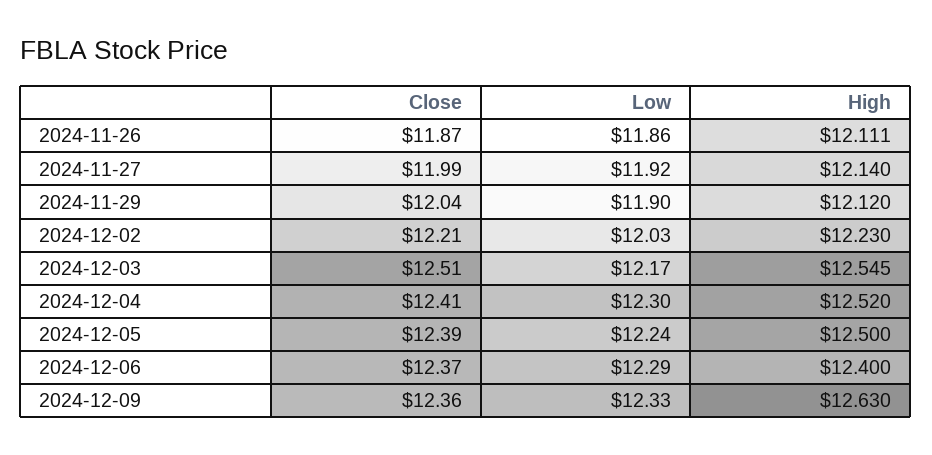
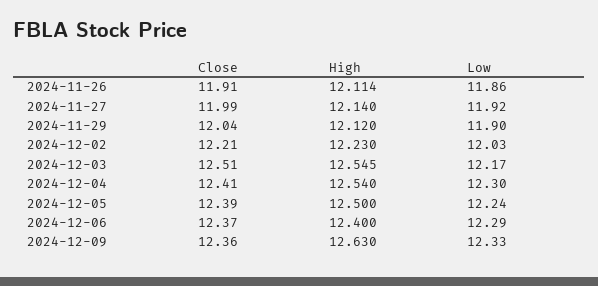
  {
    "Close": {
-     "2024-11-26": 11.87,
+     "2024-11-26": 11.91,
      "2024-11-27": 11.99,
      "2024-11-29": 12.04,
      "2024-12-02": 12.21,
      "2024-12-03": 12.51,
      "2024-12-04": 12.41,
      "2024-12-05": 12.39,
      "2024-12-06": 12.37,
      "2024-12-09": 12.36
    },
    "Low": {
      "2024-11-26": 11.86,
      "2024-11-27": 11.92,
      "2024-11-29": 11.9,
      "2024-12-02": 12.03,
      "2024-12-03": 12.17,
      "2024-12-04": 12.3,
      "2024-12-05": 12.24,
      "2024-12-06": 12.29,
      "2024-12-09": 12.33
    },
    "High": {
-     "2024-11-26": 12.111,
+     "2024-11-26": 12.114,
      "2024-11-27": 12.14,
      "2024-11-29": 12.12,
      "2024-12-02": 12.23,
      "2024-12-03": 12.545,
-     "2024-12-04": 12.52,
+     "2024-12-04": 12.54,
      "2024-12-05": 12.5,
      "2024-12-06": 12.4,
      "2024-12-09": 12.63
    }
  }

